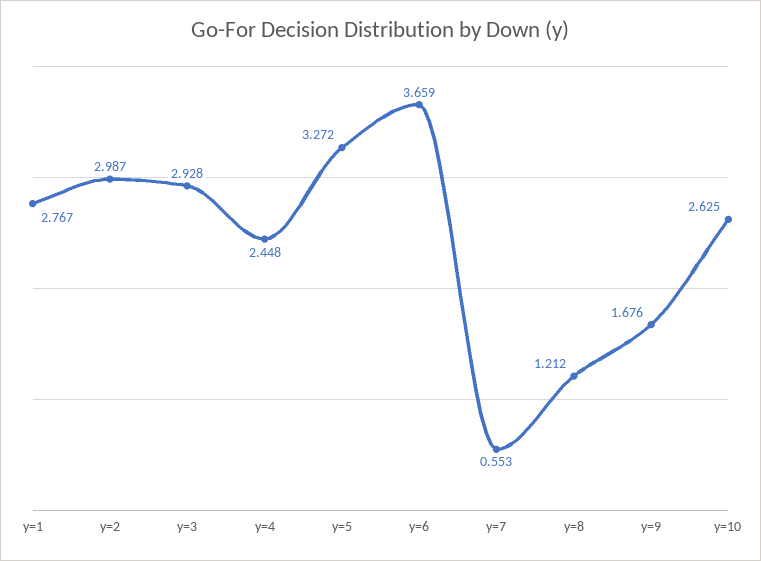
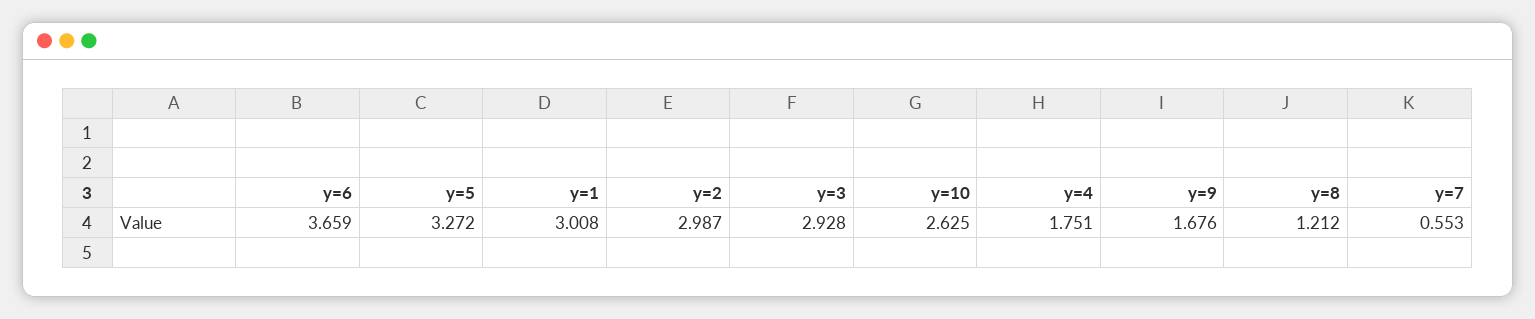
  {
-   "y=1": 2.767,
+   "y=1": 3.008,
    "y=2": 2.987,
    "y=3": 2.928,
-   "y=4": 2.448,
+   "y=4": 1.751,
    "y=5": 3.272,
    "y=6": 3.659,
    "y=7": 0.553,
    "y=8": 1.212,
    "y=9": 1.676,
    "y=10": 2.625
  }

